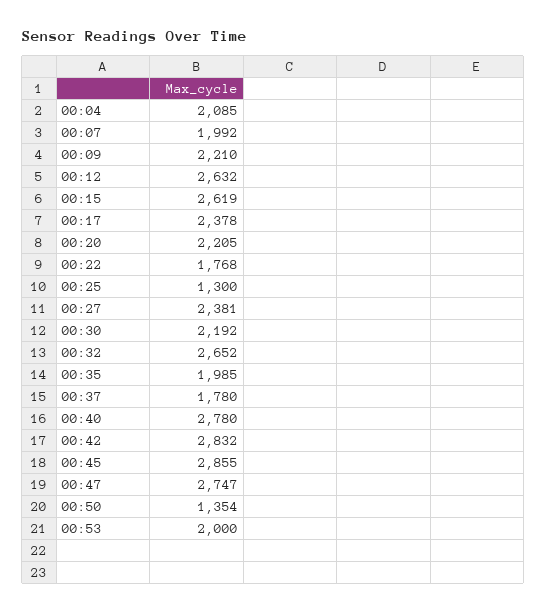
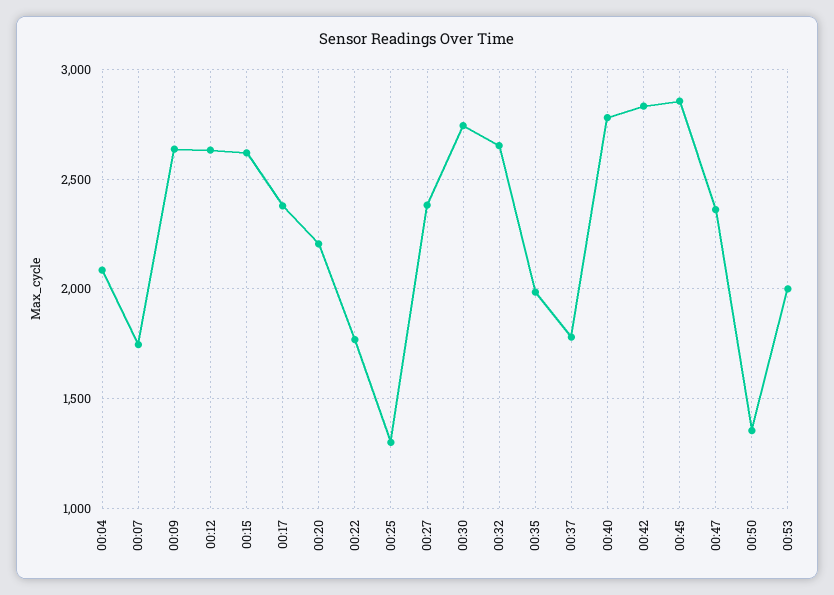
  {
    "00:04": 2085,
-   "00:07": 1992,
+   "00:07": 1750,
-   "00:09": 2210,
+   "00:09": 2650,
    "00:12": 2632,
    "00:15": 2619,
    "00:17": 2378,
    "00:20": 2205,
    "00:22": 1768,
    "00:25": 1300,
    "00:27": 2381,
-   "00:30": 2192,
+   "00:30": 2750,
    "00:32": 2652,
    "00:35": 1985,
    "00:37": 1780,
    "00:40": 2780,
    "00:42": 2832,
    "00:45": 2855,
-   "00:47": 2747,
+   "00:47": 2350,
    "00:50": 1354,
    "00:53": 2000
  }

